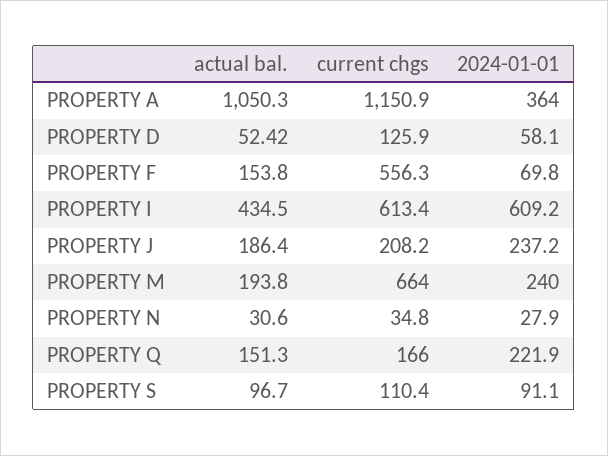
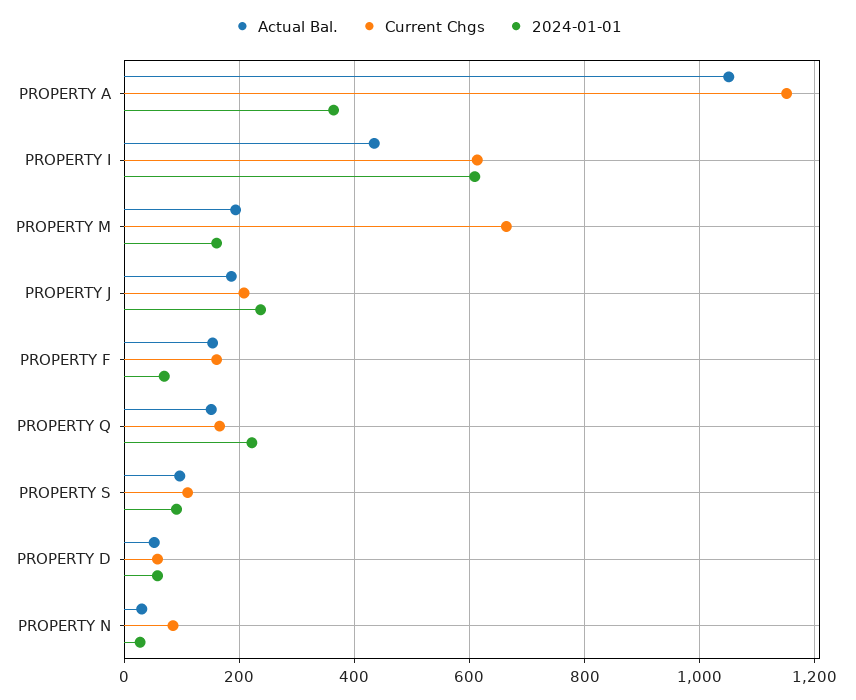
  {
    "actual bal.": {
      "PROPERTY A": 1050.3,
      "PROPERTY D": 52.42,
      "PROPERTY F": 153.8,
      "PROPERTY I": 434.5,
      "PROPERTY J": 186.4,
      "PROPERTY M": 193.8,
      "PROPERTY N": 30.6,
      "PROPERTY Q": 151.3,
      "PROPERTY S": 96.7
    },
    "current chgs": {
      "PROPERTY A": 1150.9,
-     "PROPERTY D": 125.9,
+     "PROPERTY D": 60,
-     "PROPERTY F": 556.3,
+     "PROPERTY F": 160,
      "PROPERTY I": 613.4,
      "PROPERTY J": 208.2,
      "PROPERTY M": 664,
-     "PROPERTY N": 34.8,
+     "PROPERTY N": 80,
      "PROPERTY Q": 166,
      "PROPERTY S": 110.4
    },
    "2024-01-01": {
      "PROPERTY A": 364,
      "PROPERTY D": 58.1,
      "PROPERTY F": 69.8,
      "PROPERTY I": 609.2,
      "PROPERTY J": 237.2,
-     "PROPERTY M": 240,
+     "PROPERTY M": 160,
      "PROPERTY N": 27.9,
      "PROPERTY Q": 221.9,
      "PROPERTY S": 91.1
    }
  }

